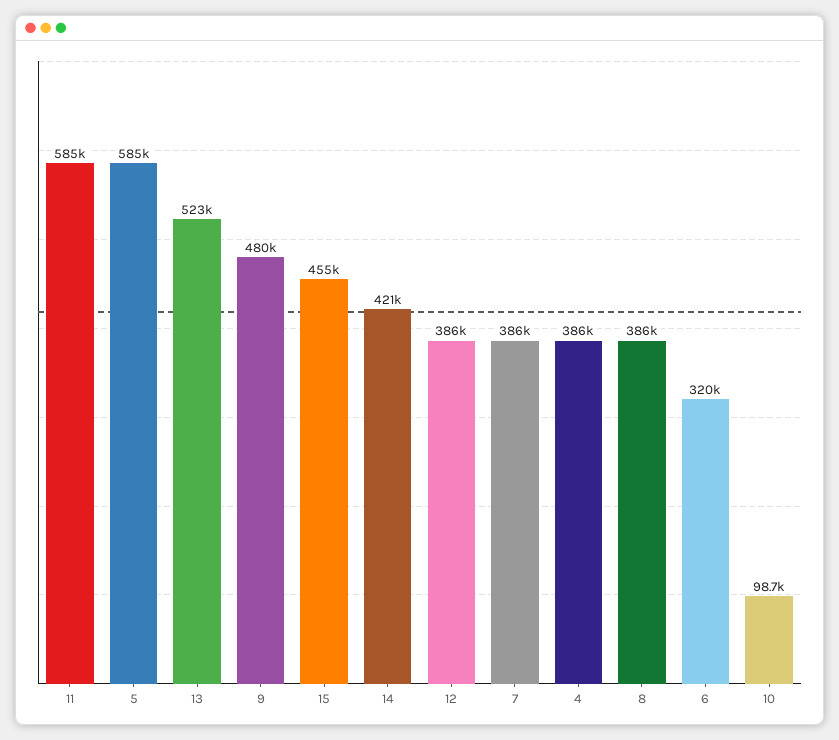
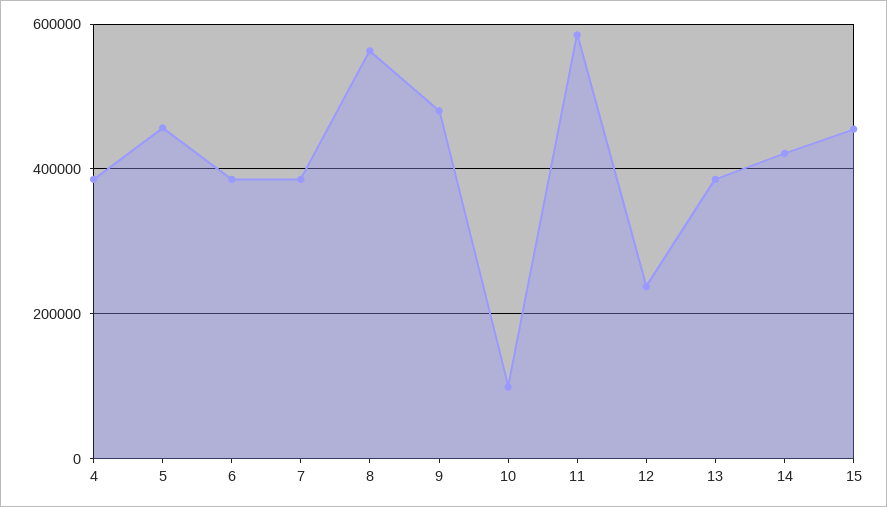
  {
    "11": 585000,
-   "5": 585000,
+   "5": 460000,
-   "13": 523000,
+   "13": 380000,
    "9": 480000,
    "15": 455000,
    "14": 421000,
-   "12": 386000,
+   "12": 240000,
    "7": 386000,
    "4": 386000,
-   "8": 386000,
+   "8": 560000,
-   "6": 320000,
+   "6": 380000,
    "10": 98700
  }

